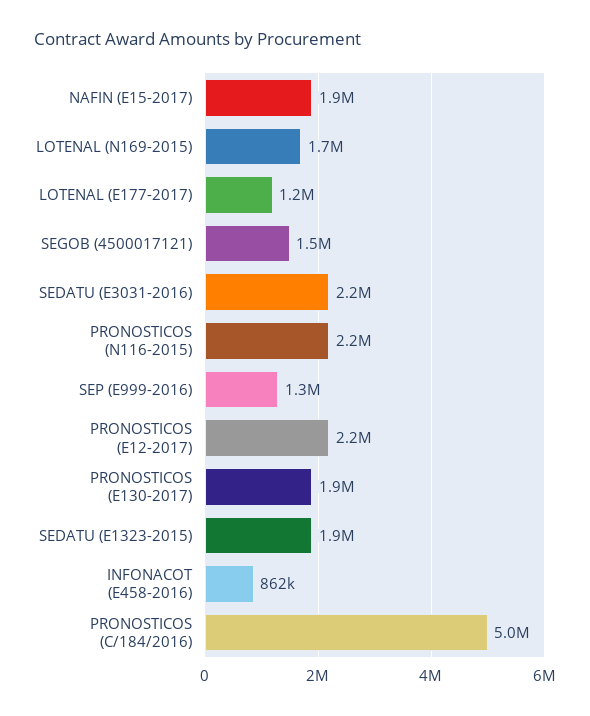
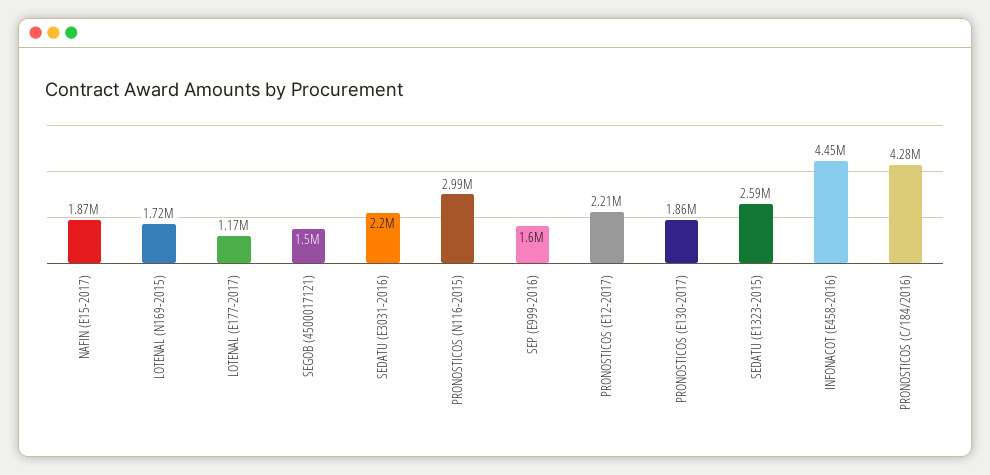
  {
    "NAFIN (E15-2017)": 1870000,
    "LOTENAL (N169-2015)": 1720000,
    "LOTENAL (E177-2017)": 1170000,
    "SEGOB (4500017121)": 1500000,
    "SEDATU (E3031-2016)": 2200000,
-   "PRONOSTICOS (N116-2015)": 2200000,
+   "PRONOSTICOS (N116-2015)": 2990000,
-   "SEP (E999-2016)": 1300000,
+   "SEP (E999-2016)": 1600000,
    "PRONOSTICOS (E12-2017)": 2210000,
    "PRONOSTICOS (E130-2017)": 1860000,
-   "SEDATU (E1323-2015)": 1900000,
+   "SEDATU (E1323-2015)": 2590000,
-   "INFONACOT (E458-2016)": 862000,
+   "INFONACOT (E458-2016)": 4450000,
-   "PRONOSTICOS (C/184/2016)": 5000000
+   "PRONOSTICOS (C/184/2016)": 4280000
  }

